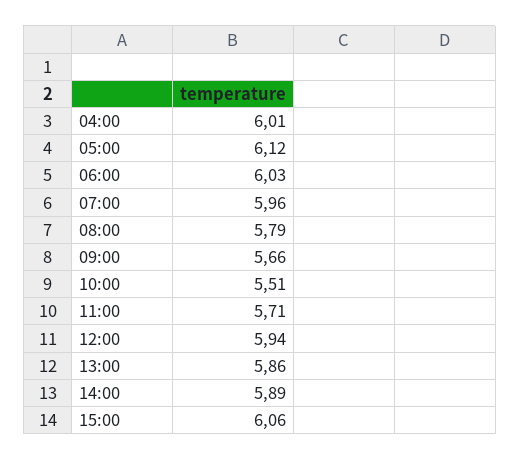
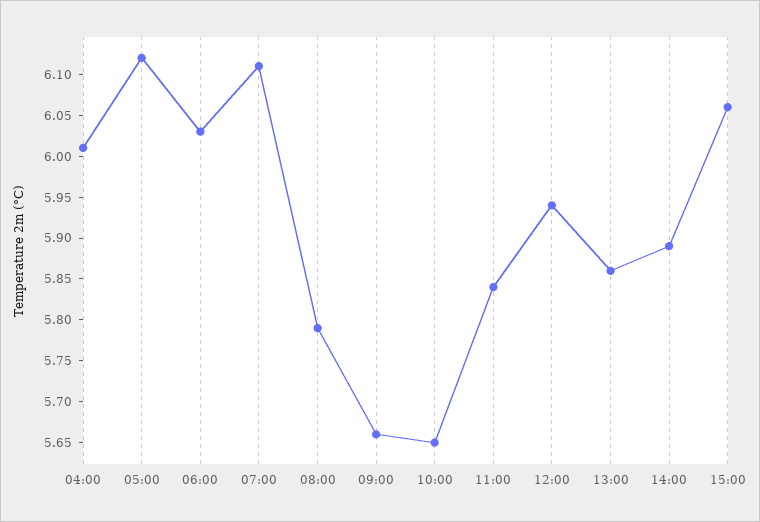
  {
    "04:00": 6.01,
    "05:00": 6.12,
    "06:00": 6.03,
-   "07:00": 5.96,
+   "07:00": 6.11,
    "08:00": 5.79,
    "09:00": 5.66,
-   "10:00": 5.51,
+   "10:00": 5.65,
-   "11:00": 5.71,
+   "11:00": 5.84,
    "12:00": 5.94,
    "13:00": 5.86,
    "14:00": 5.89,
    "15:00": 6.06
  }

